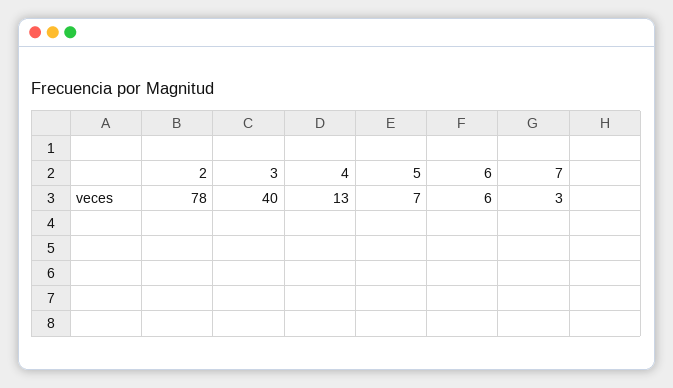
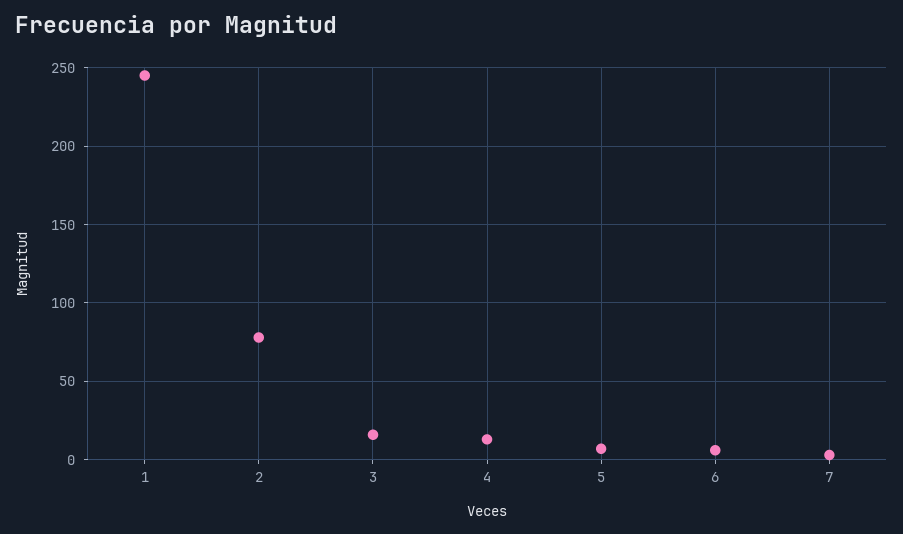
  {
    "2": 78,
-   "3": 40,
+   "3": 15,
    "4": 13,
    "5": 7,
    "6": 6,
-   "7": 3
+   "7": 3,
+   "1": 245
  }

